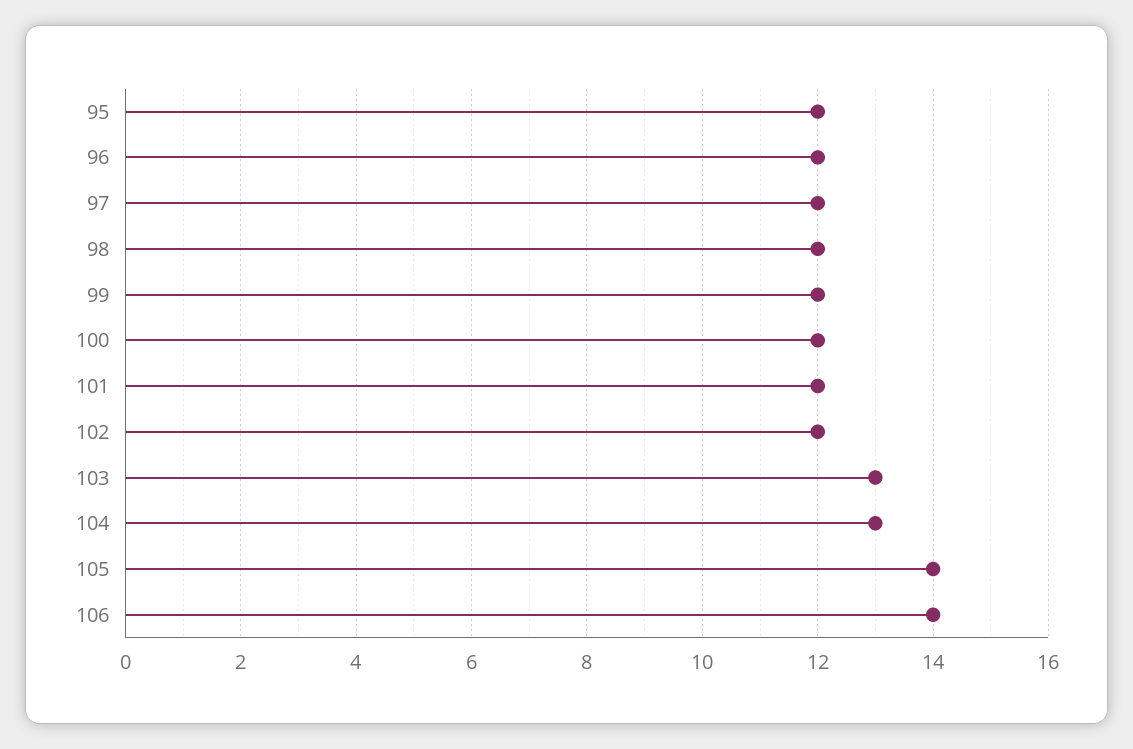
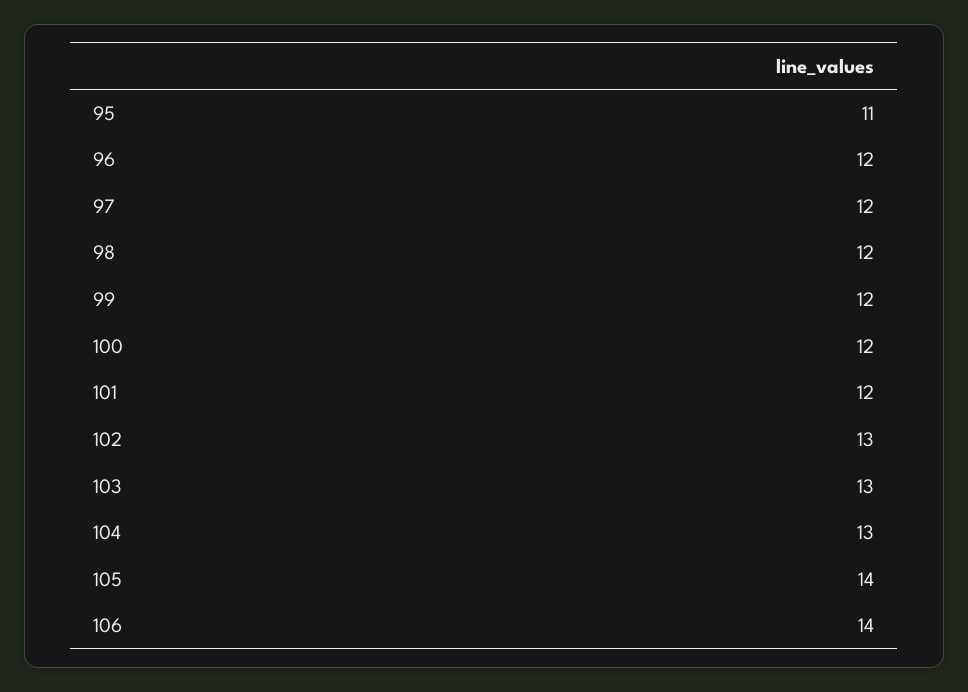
  {
-   "95": 12,
+   "95": 11,
    "96": 12,
    "97": 12,
    "98": 12,
    "99": 12,
    "100": 12,
    "101": 12,
-   "102": 12,
+   "102": 13,
    "103": 13,
    "104": 13,
    "105": 14,
    "106": 14
  }

